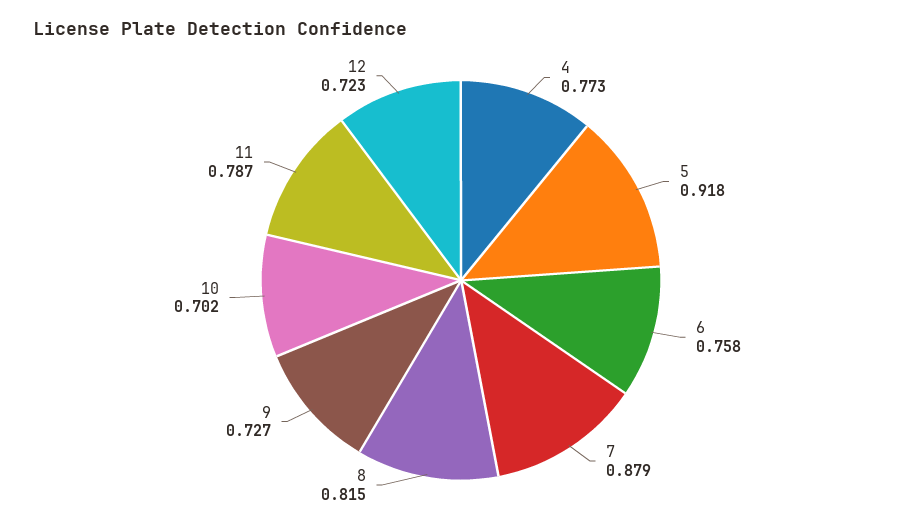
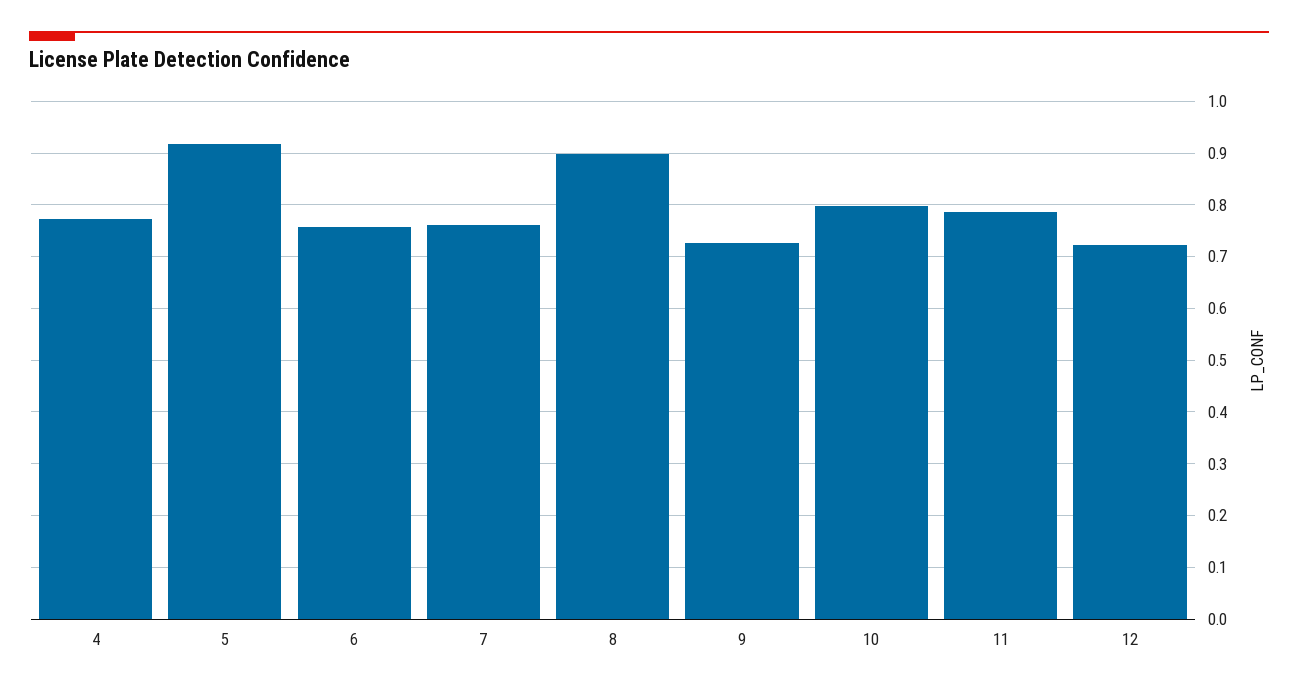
  {
    "4": 0.773,
    "5": 0.918,
    "6": 0.758,
-   "7": 0.879,
+   "7": 0.76,
-   "8": 0.815,
+   "8": 0.9,
    "9": 0.727,
-   "10": 0.702,
+   "10": 0.8,
    "11": 0.787,
    "12": 0.723
  }

